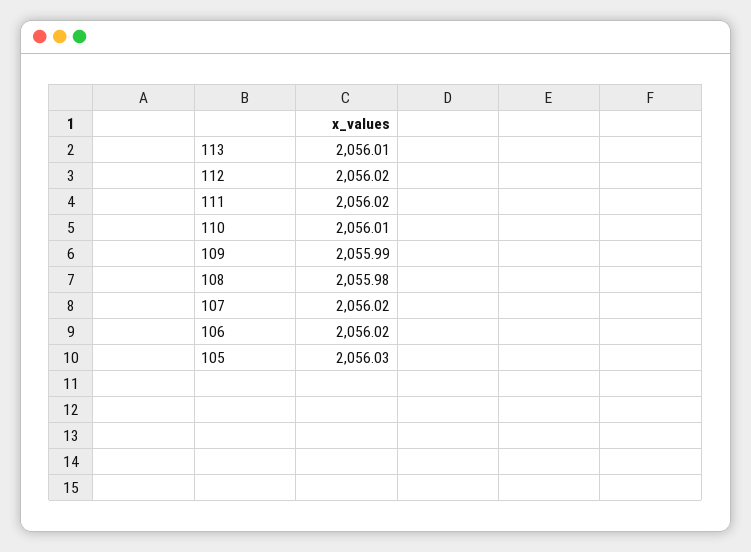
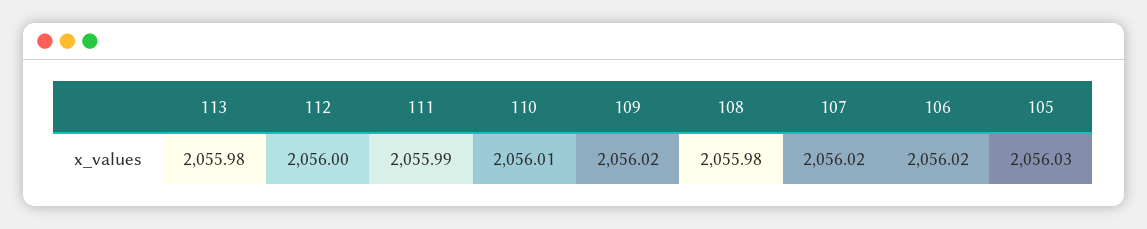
  {
-   "113": 2056.01,
+   "113": 2055.98,
-   "112": 2056.02,
+   "112": 2056,
-   "111": 2056.02,
+   "111": 2055.99,
    "110": 2056.01,
-   "109": 2055.99,
+   "109": 2056.02,
    "108": 2055.98,
    "107": 2056.02,
    "106": 2056.02,
    "105": 2056.03
  }

